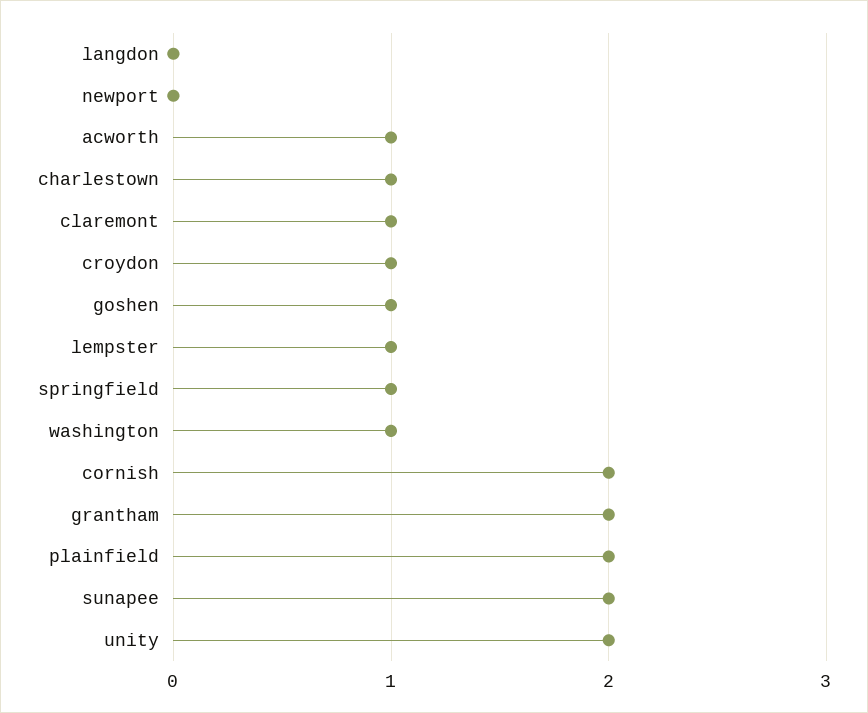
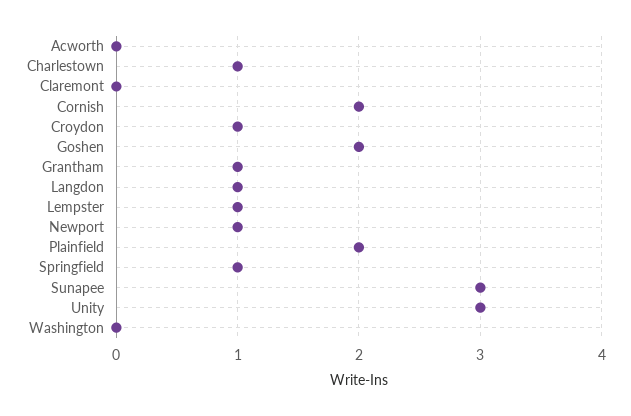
  {
-   "langdon": 0,
+   "langdon": 1,
-   "newport": 0,
+   "newport": 1,
-   "acworth": 1,
+   "acworth": 0,
    "charlestown": 1,
-   "claremont": 1,
+   "claremont": 0,
    "croydon": 1,
-   "goshen": 1,
+   "goshen": 2,
    "lempster": 1,
    "springfield": 1,
-   "washington": 1,
+   "washington": 0,
    "cornish": 2,
-   "grantham": 2,
+   "grantham": 1,
    "plainfield": 2,
-   "sunapee": 2,
+   "sunapee": 3,
-   "unity": 2
+   "unity": 3
  }

